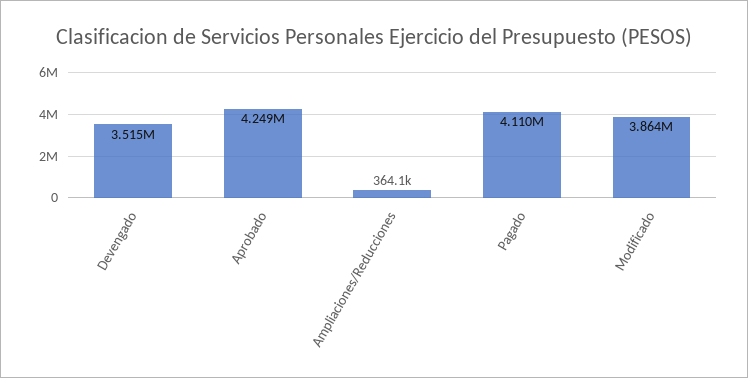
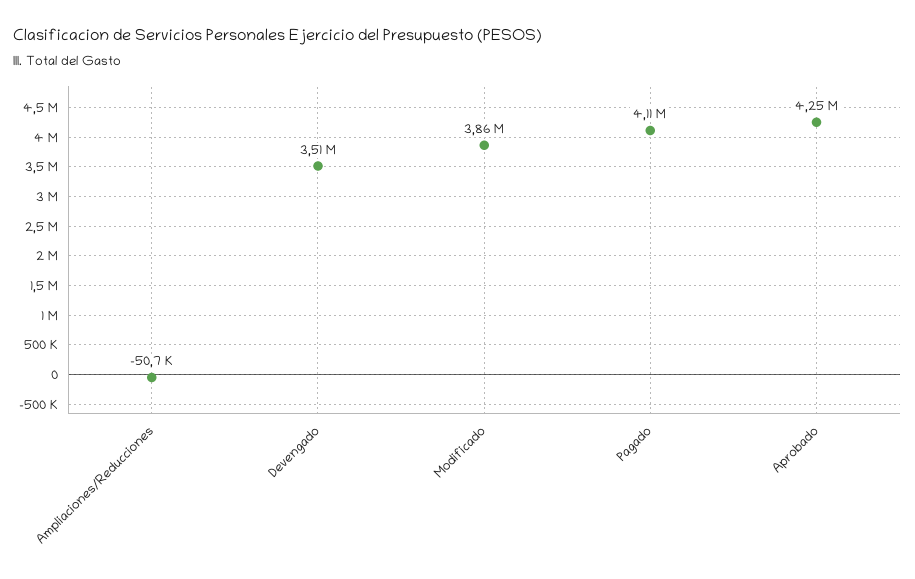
  {
    "Devengado": 3515000,
    "Aprobado": 4249000,
-   "Ampliaciones/Reducciones": 364100,
+   "Ampliaciones/Reducciones": -50700,
    "Pagado": 4110000,
    "Modificado": 3864000
  }

